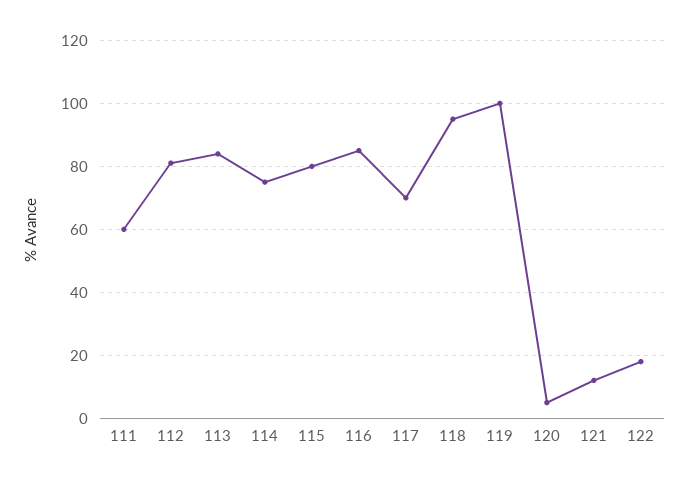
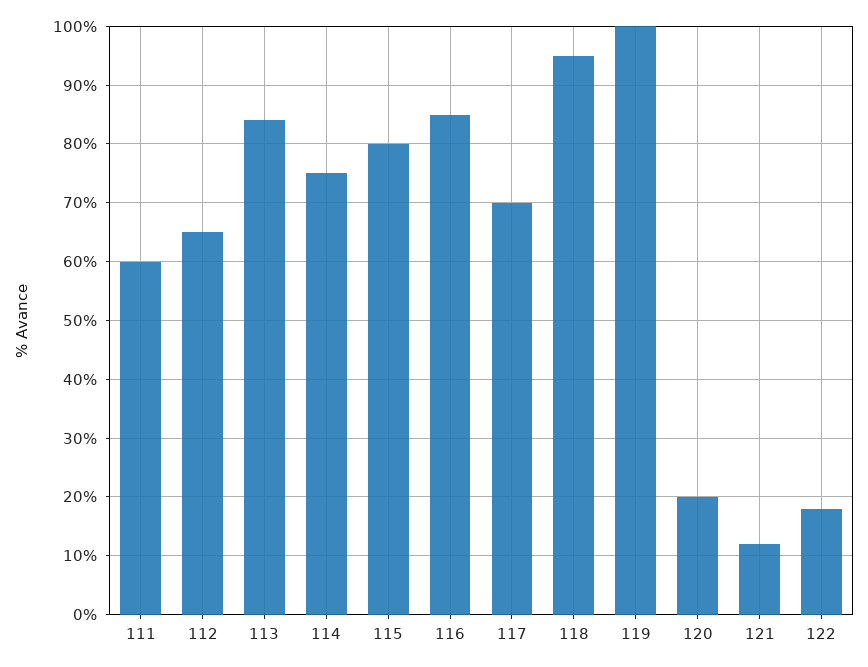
  {
    "111": 60,
-   "112": 80,
+   "112": 65,
    "113": 85,
    "114": 75,
    "115": 80,
    "116": 85,
    "117": 70,
    "118": 95,
    "119": 100,
-   "120": 5,
+   "120": 20,
    "121": 10,
    "122": 20
  }

